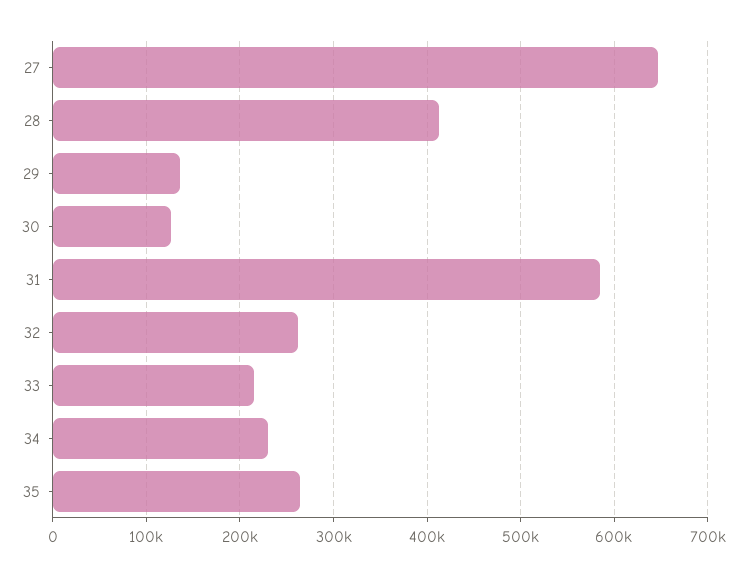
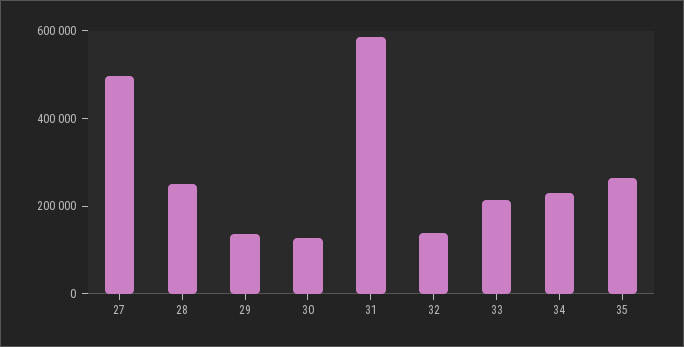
  {
-   "27": 650000,
+   "27": 500000,
-   "28": 410000,
+   "28": 250000,
    "29": 140000,
    "30": 130000,
    "31": 590000,
-   "32": 260000,
+   "32": 150000,
    "33": 210000,
    "34": 230000,
    "35": 260000
  }

